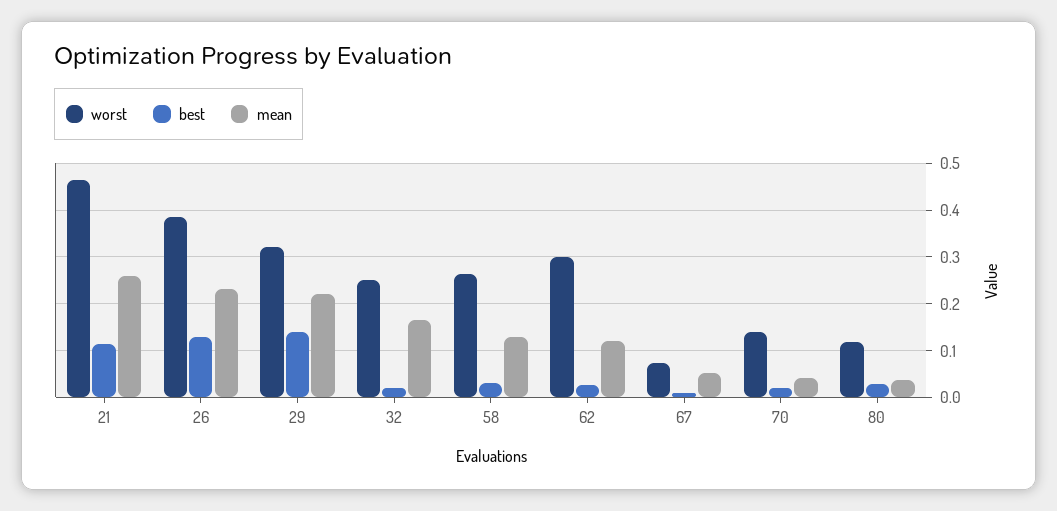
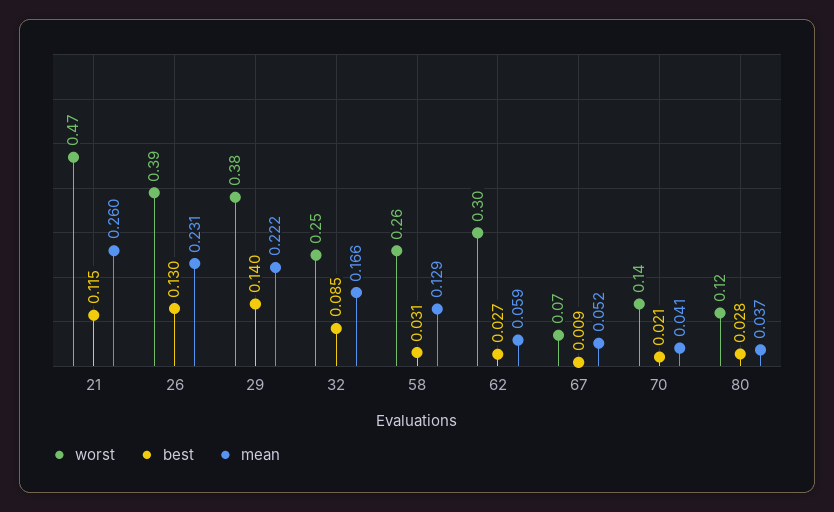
  {
    "worst": {
      "21": 0.47,
      "26": 0.39,
-     "29": 0.32,
+     "29": 0.38,
      "32": 0.25,
      "58": 0.26,
      "62": 0.3,
      "67": 0.07,
      "70": 0.14,
      "80": 0.12
    },
    "best": {
      "21": 0.115,
      "26": 0.13,
      "29": 0.14,
-     "32": 0.02,
+     "32": 0.085,
      "58": 0.031,
      "62": 0.027,
      "67": 0.009,
      "70": 0.021,
      "80": 0.028
    },
    "mean": {
      "21": 0.26,
      "26": 0.231,
      "29": 0.222,
      "32": 0.166,
      "58": 0.129,
-     "62": 0.12,
+     "62": 0.059,
      "67": 0.052,
      "70": 0.041,
      "80": 0.037
    }
  }

